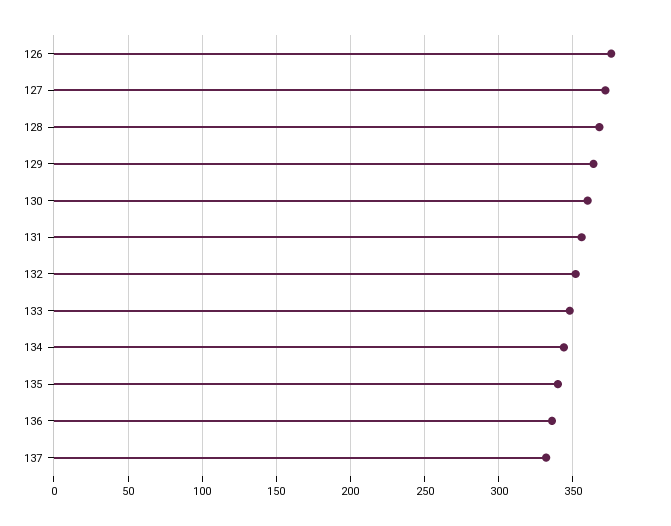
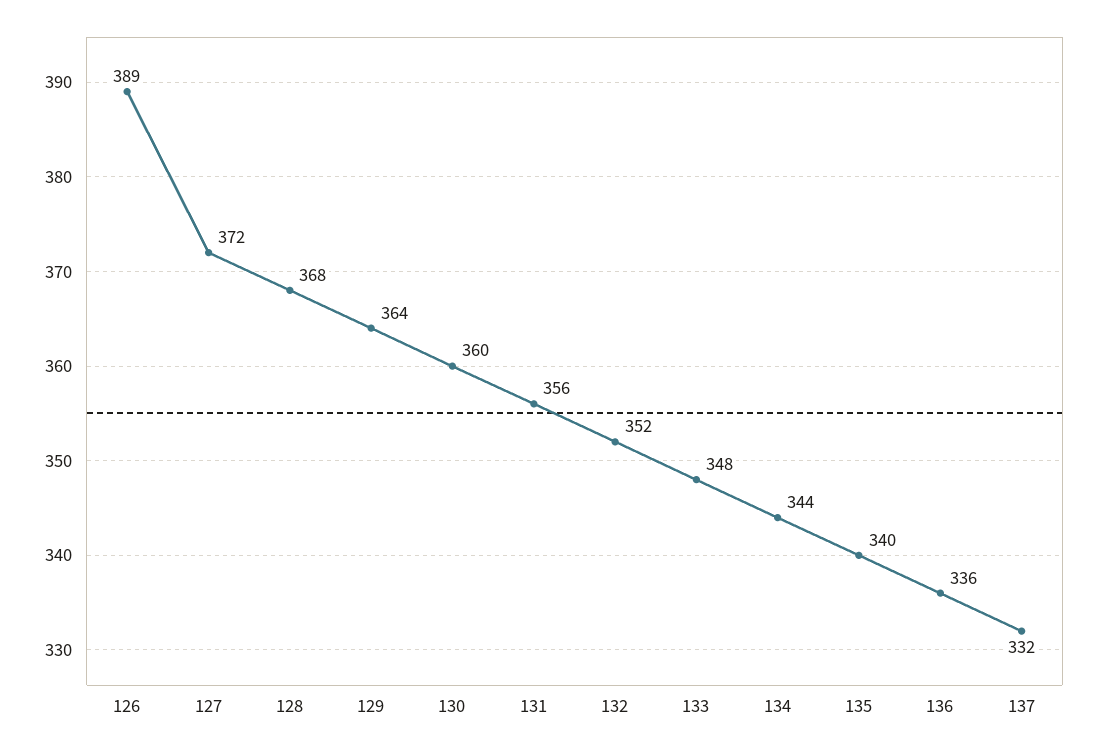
  {
-   "126": 375,
+   "126": 389,
    "127": 372,
    "128": 368,
    "129": 364,
    "130": 360,
    "131": 356,
    "132": 352,
    "133": 348,
    "134": 344,
    "135": 340,
    "136": 336,
    "137": 332
  }

